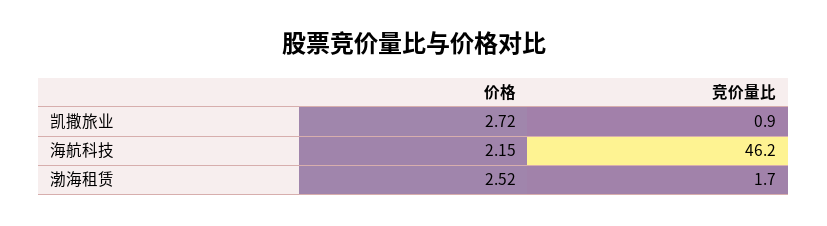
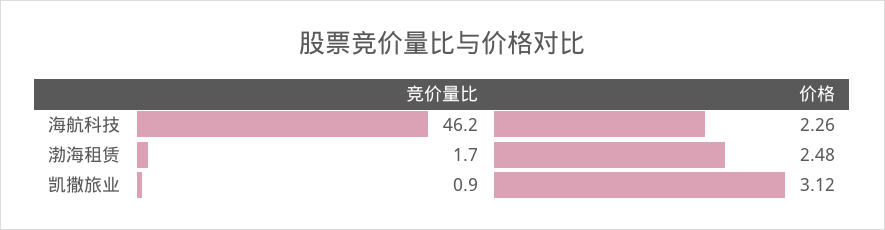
  {
    "价格": {
-     "凯撒旅业": 2.72,
+     "凯撒旅业": 3.12,
-     "海航科技": 2.15,
+     "海航科技": 2.26,
-     "渤海租赁": 2.52
+     "渤海租赁": 2.48
    },
    "竞价量比": {
      "凯撒旅业": 0.9,
      "海航科技": 46.2,
      "渤海租赁": 1.7
    }
  }

